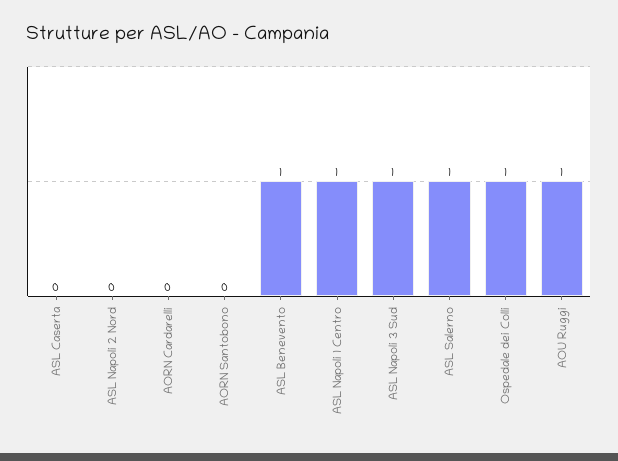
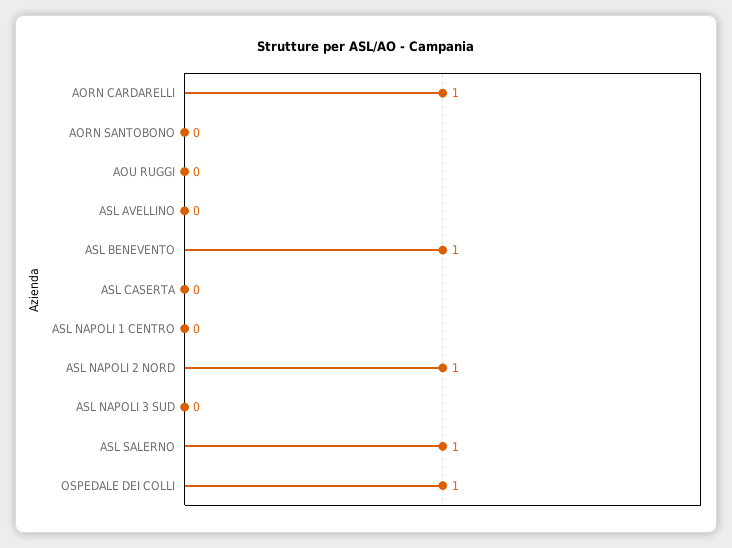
  {
    "ASL Caserta": 0,
-   "ASL Napoli 2 Nord": 0,
+   "ASL Napoli 2 Nord": 1,
-   "AORN Cardarelli": 0,
+   "AORN Cardarelli": 1,
    "AORN Santobono": 0,
    "ASL Benevento": 1,
-   "ASL Napoli 1 Centro": 1,
+   "ASL Napoli 1 Centro": 0,
-   "ASL Napoli 3 Sud": 1,
+   "ASL Napoli 3 Sud": 0,
    "ASL Salerno": 1,
    "Ospedale dei Colli": 1,
-   "AOU Ruggi": 1
+   "AOU Ruggi": 0,
+   "ASL AVELLINO": 0
  }

